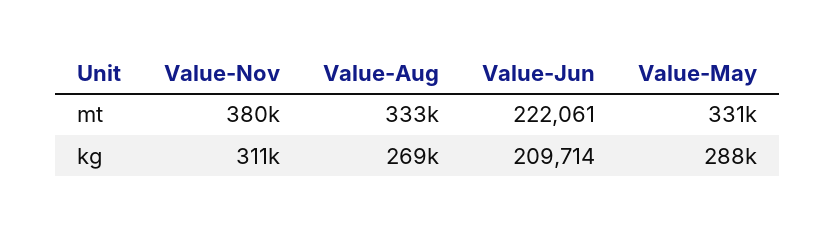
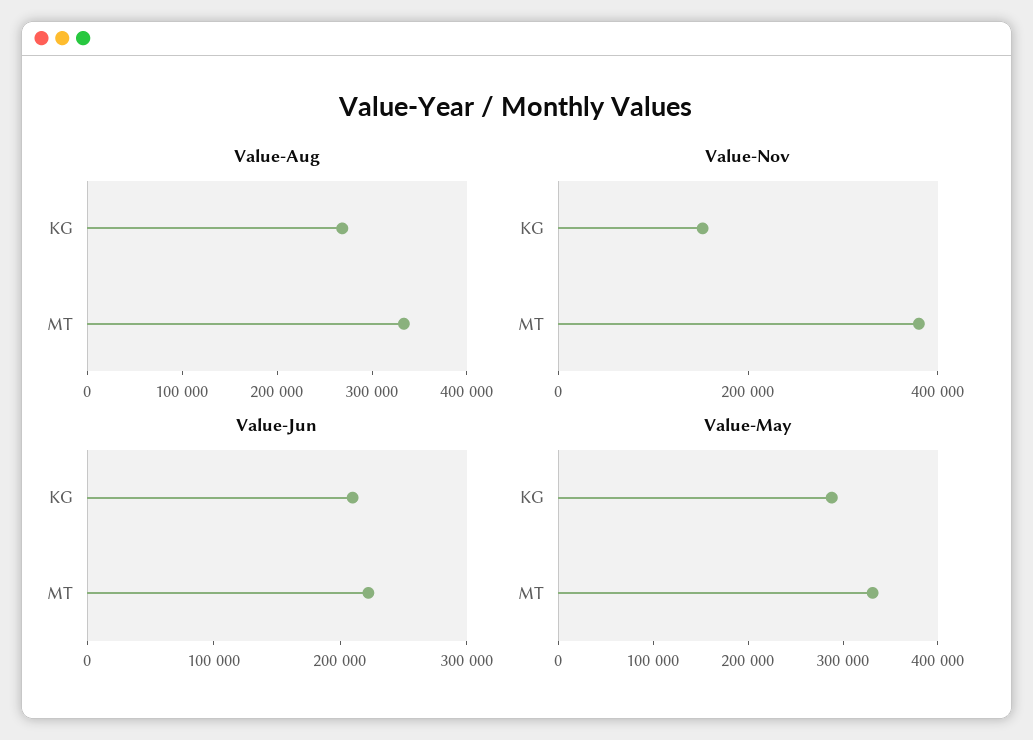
  {
    "Value-Nov": {
      "mt": 380000,
-     "kg": 311000
+     "kg": 150000
    },
    "Value-Aug": {
      "mt": 333000,
      "kg": 269000
    },
    "Value-Jun": {
      "mt": 222061,
      "kg": 209714
    },
    "Value-May": {
      "mt": 331000,
      "kg": 288000
    }
  }

